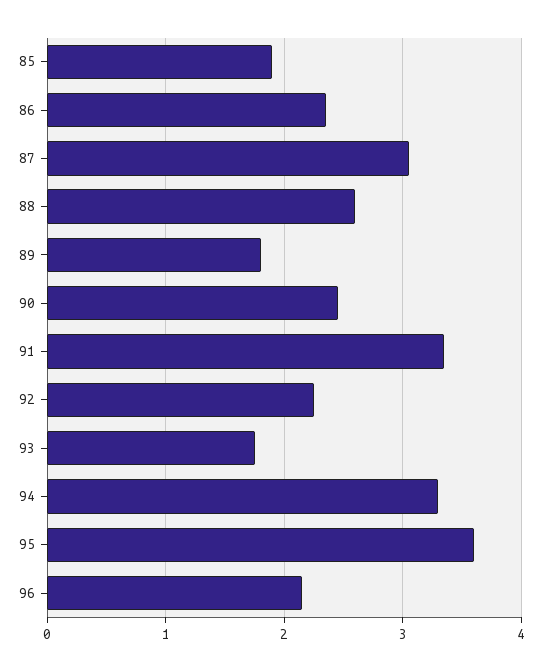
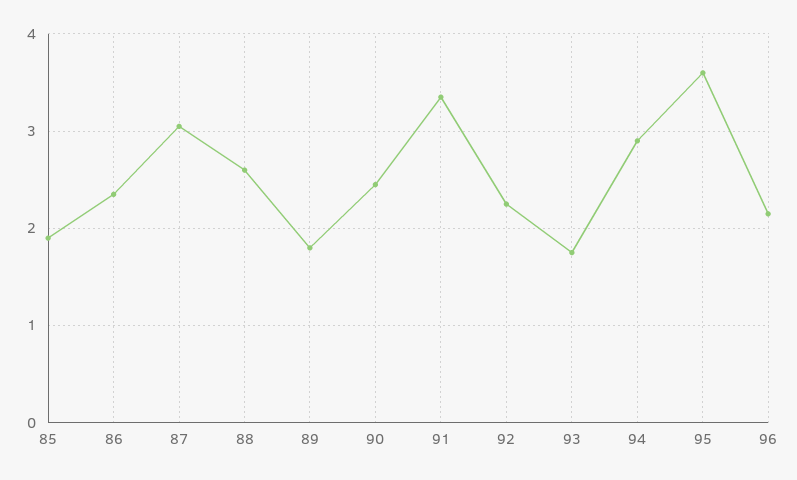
  {
    "85": 1.9,
    "86": 2.4,
    "87": 3.1,
    "88": 2.6,
    "89": 1.8,
    "90": 2.5,
    "91": 3.4,
    "92": 2.3,
    "93": 1.8,
-   "94": 3.3,
+   "94": 2.9,
    "95": 3.6,
    "96": 2.2
  }

